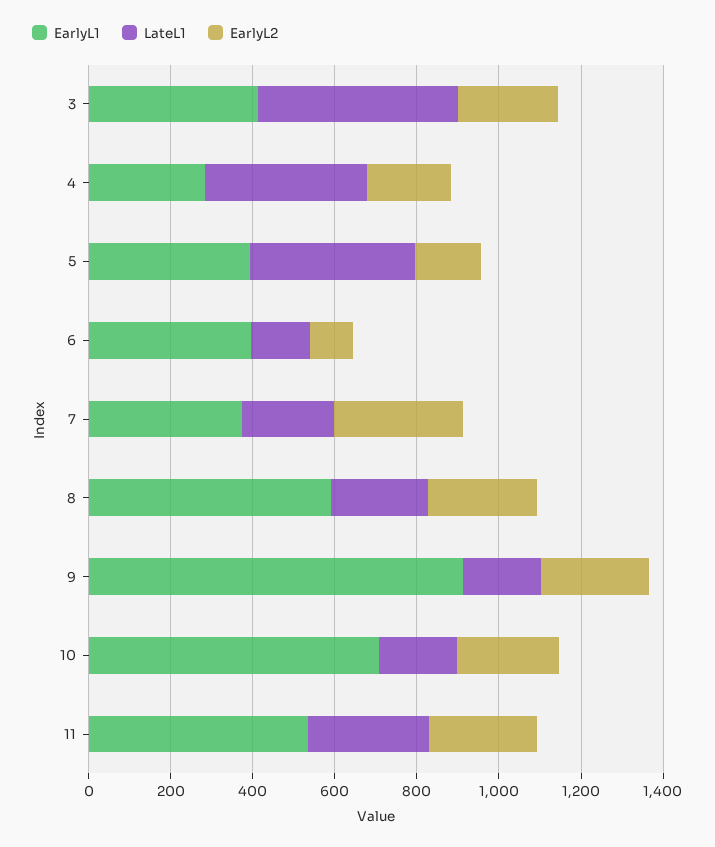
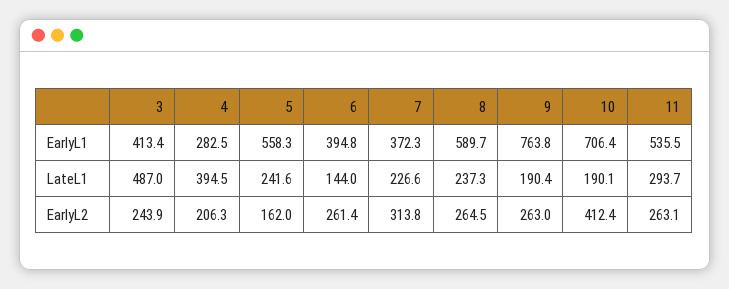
  {
    "EarlyL1": {
      "3": 413.4,
      "4": 282.5,
-     "5": 400,
+     "5": 558.3,
      "6": 394.8,
      "7": 372.3,
      "8": 589.7,
-     "9": 900,
+     "9": 763.8,
      "10": 706.4,
      "11": 535.5
    },
    "LateL1": {
      "3": 487,
      "4": 394.5,
-     "5": 400,
+     "5": 241.6,
      "6": 144,
      "7": 226.6,
      "8": 237.3,
      "9": 190.4,
      "10": 190.1,
      "11": 293.7
    },
    "EarlyL2": {
      "3": 243.9,
      "4": 206.3,
      "5": 162,
-     "6": 100,
+     "6": 261.4,
      "7": 313.8,
      "8": 264.5,
      "9": 263,
-     "10": 250,
+     "10": 412.4,
      "11": 263.1
    }
  }

